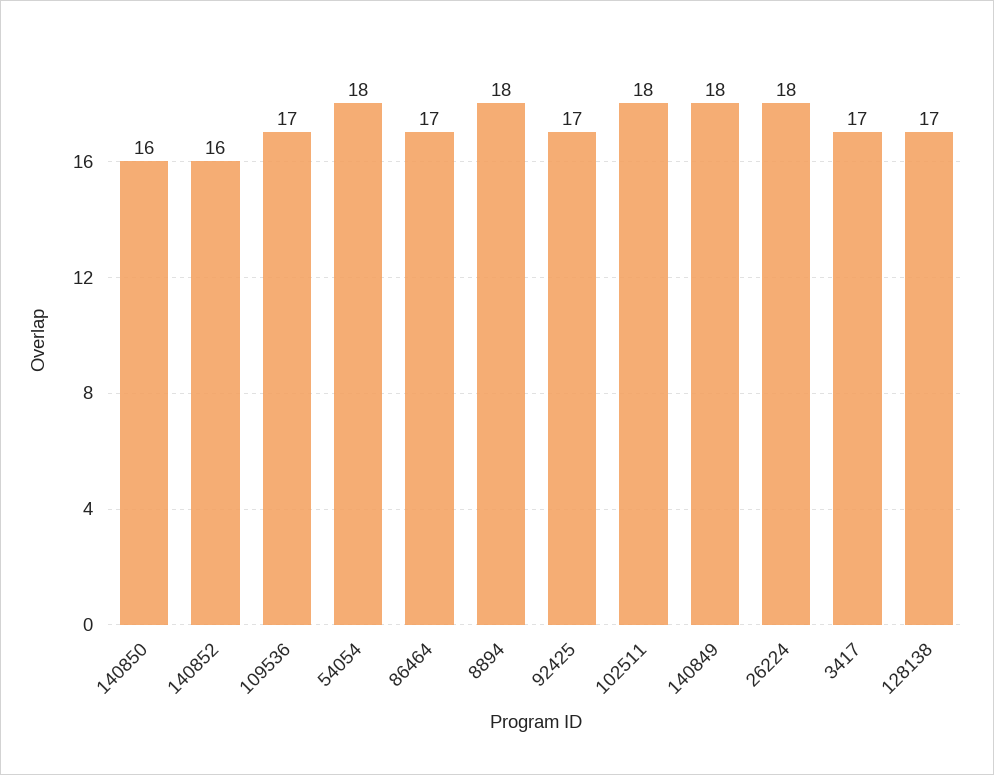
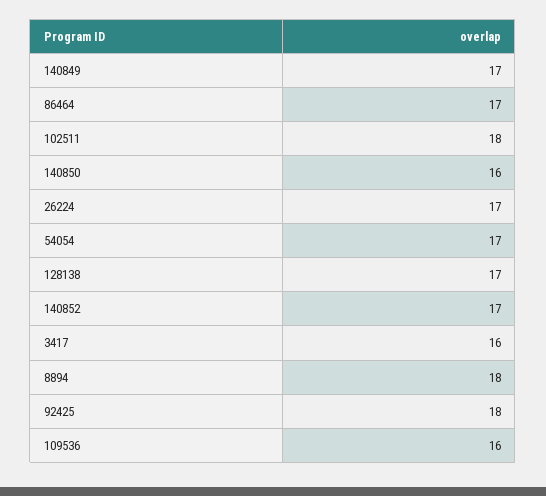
  {
    "140850": 16,
-   "140852": 16,
+   "140852": 17,
-   "109536": 17,
+   "109536": 16,
-   "54054": 18,
+   "54054": 17,
    "86464": 17,
    "8894": 18,
-   "92425": 17,
+   "92425": 18,
    "102511": 18,
-   "140849": 18,
+   "140849": 17,
-   "26224": 18,
+   "26224": 17,
-   "3417": 17,
+   "3417": 16,
    "128138": 17
  }

